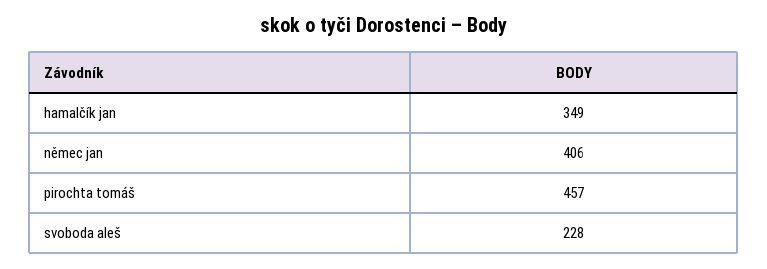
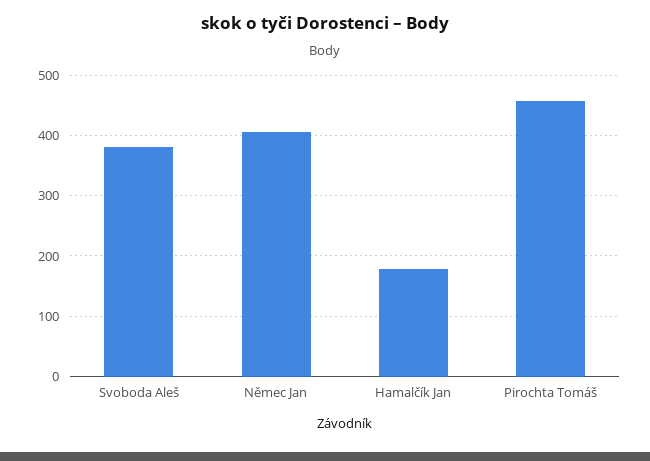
  {
-   "hamalčík jan": 349,
+   "hamalčík jan": 180,
    "němec jan": 406,
    "pirochta tomáš": 457,
-   "svoboda aleš": 228
+   "svoboda aleš": 380
  }

